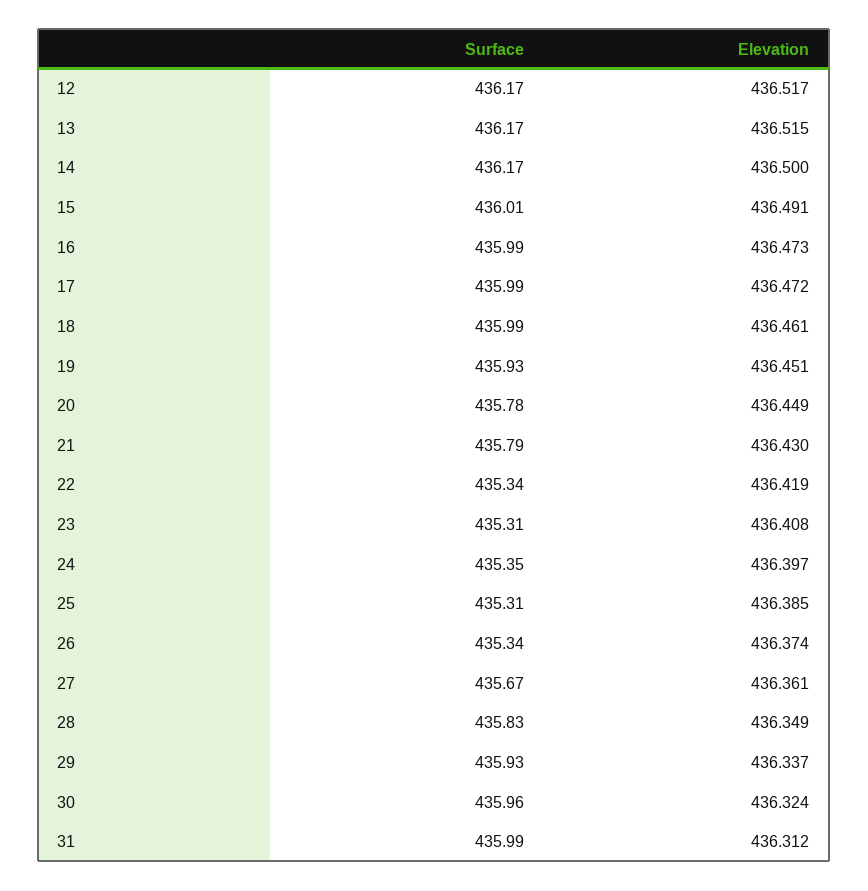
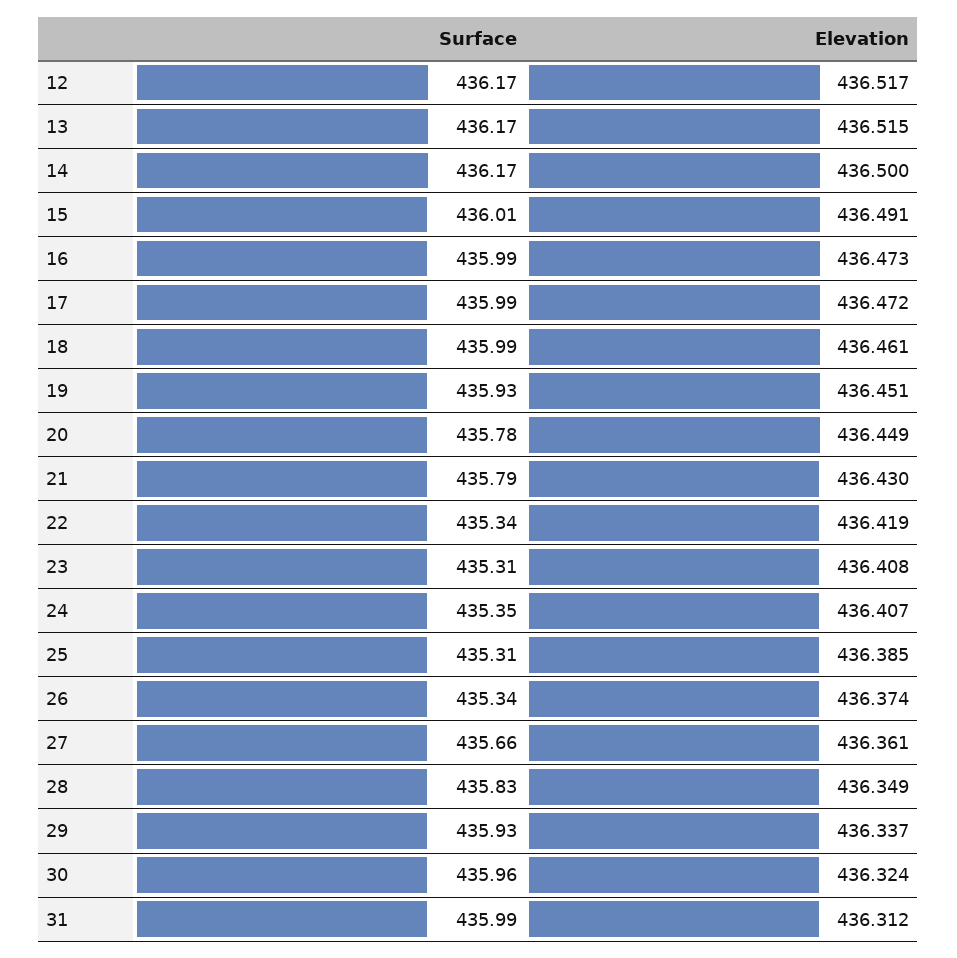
  {
    "Surface": {
      "12": 436.17,
      "13": 436.17,
      "14": 436.17,
      "15": 436.01,
      "16": 435.99,
      "17": 435.99,
      "18": 435.99,
      "19": 435.93,
      "20": 435.78,
      "21": 435.79,
      "22": 435.34,
      "23": 435.31,
      "24": 435.35,
      "25": 435.31,
      "26": 435.34,
-     "27": 435.67,
+     "27": 435.66,
      "28": 435.83,
      "29": 435.93,
      "30": 435.96,
      "31": 435.99
    },
    "Elevation": {
      "12": 436.517,
      "13": 436.515,
      "14": 436.5,
      "15": 436.491,
      "16": 436.473,
      "17": 436.472,
      "18": 436.461,
      "19": 436.451,
      "20": 436.449,
      "21": 436.43,
      "22": 436.419,
      "23": 436.408,
-     "24": 436.397,
+     "24": 436.407,
      "25": 436.385,
      "26": 436.374,
      "27": 436.361,
      "28": 436.349,
      "29": 436.337,
      "30": 436.324,
      "31": 436.312
    }
  }

